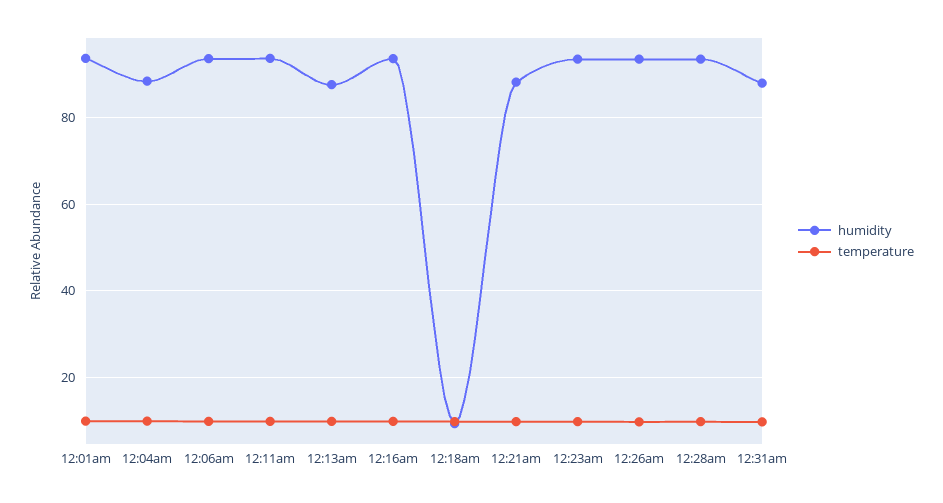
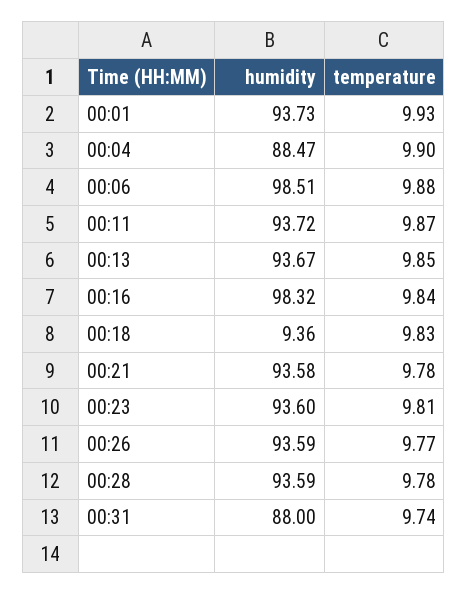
  {
    "humidity": {
      "12:01am": 93.73,
      "12:04am": 88.47,
-     "12:06am": 94,
+     "12:06am": 98.51,
      "12:11am": 93.72,
-     "12:13am": 88,
+     "12:13am": 93.67,
-     "12:16am": 94,
+     "12:16am": 98.32,
      "12:18am": 9.36,
-     "12:21am": 88,
+     "12:21am": 93.58,
      "12:23am": 93.6,
      "12:26am": 93.59,
      "12:28am": 93.59,
      "12:31am": 88
    },
    "temperature": {
      "12:01am": 9.93,
      "12:04am": 9.9,
      "12:06am": 9.88,
      "12:11am": 9.87,
      "12:13am": 9.85,
      "12:16am": 9.84,
      "12:18am": 9.83,
      "12:21am": 9.78,
      "12:23am": 9.81,
      "12:26am": 9.77,
      "12:28am": 9.78,
      "12:31am": 9.74
    }
  }

